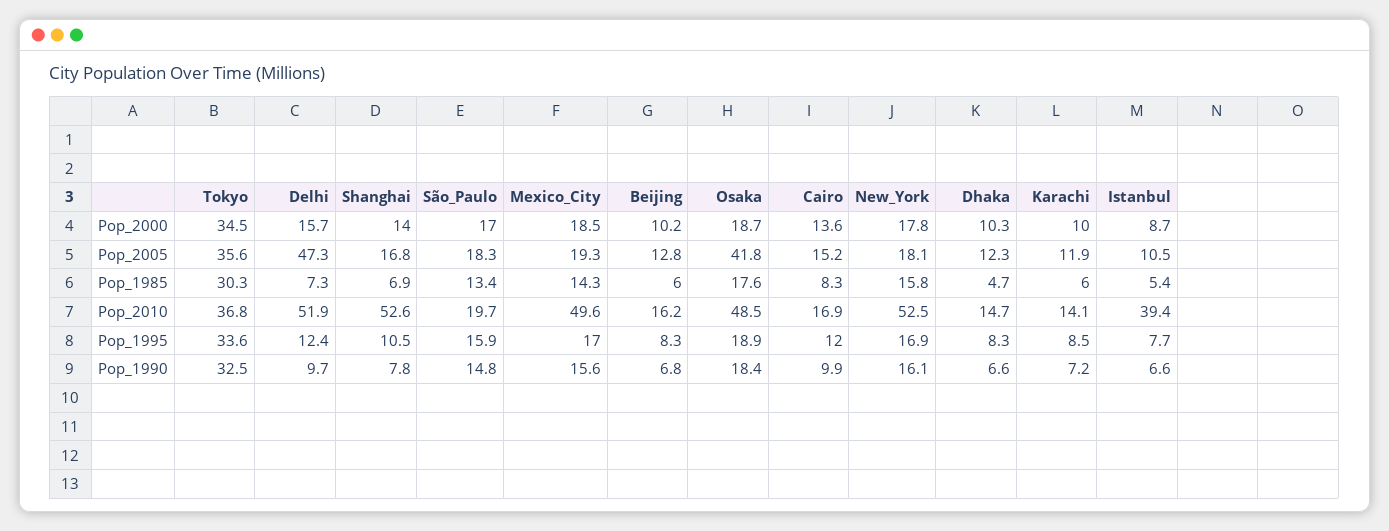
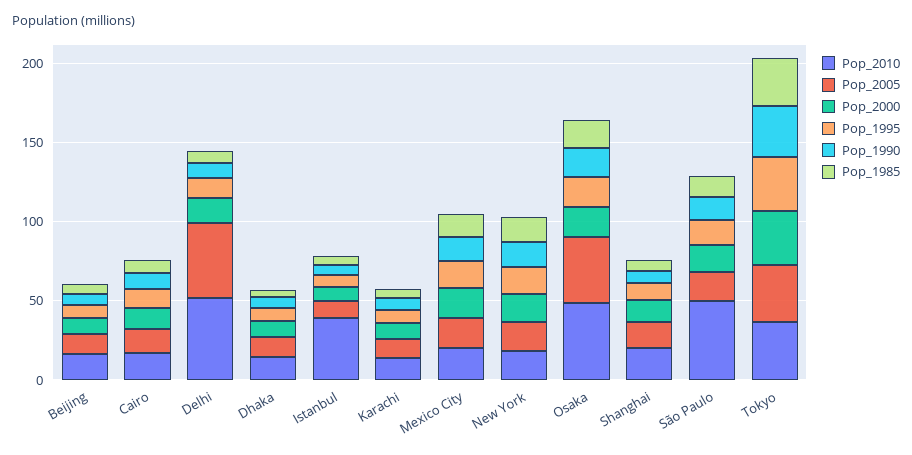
  {
    "Pop_2000": {
      "Tokyo": 34.5,
      "Delhi": 15.7,
      "Shanghai": 14,
      "São_Paulo": 17,
      "Mexico_City": 18.5,
      "Beijing": 10.2,
      "Osaka": 18.7,
      "Cairo": 13.6,
      "New_York": 17.8,
      "Dhaka": 10.3,
      "Karachi": 10,
      "Istanbul": 8.7
    },
    "Pop_2005": {
      "Tokyo": 35.6,
      "Delhi": 47.3,
      "Shanghai": 16.8,
      "São_Paulo": 18.3,
      "Mexico_City": 19.3,
      "Beijing": 12.8,
      "Osaka": 41.8,
      "Cairo": 15.2,
      "New_York": 18.1,
      "Dhaka": 12.3,
      "Karachi": 11.9,
      "Istanbul": 10.5
    },
    "Pop_1985": {
      "Tokyo": 30.3,
      "Delhi": 7.3,
      "Shanghai": 6.9,
      "São_Paulo": 13.4,
      "Mexico_City": 14.3,
      "Beijing": 6,
      "Osaka": 17.6,
      "Cairo": 8.3,
      "New_York": 15.8,
      "Dhaka": 4.7,
      "Karachi": 6,
      "Istanbul": 5.4
    },
    "Pop_2010": {
      "Tokyo": 36.8,
      "Delhi": 51.9,
-     "Shanghai": 52.6,
+     "Shanghai": 20,
-     "São_Paulo": 19.7,
+     "São_Paulo": 50,
-     "Mexico_City": 49.6,
+     "Mexico_City": 20,
      "Beijing": 16.2,
      "Osaka": 48.5,
      "Cairo": 16.9,
-     "New_York": 52.5,
+     "New_York": 20,
      "Dhaka": 14.7,
      "Karachi": 14.1,
      "Istanbul": 39.4
    },
    "Pop_1995": {
      "Tokyo": 33.6,
      "Delhi": 12.4,
      "Shanghai": 10.5,
      "São_Paulo": 15.9,
      "Mexico_City": 17,
      "Beijing": 8.3,
      "Osaka": 18.9,
      "Cairo": 12,
      "New_York": 16.9,
      "Dhaka": 8.3,
      "Karachi": 8.5,
      "Istanbul": 7.7
    },
    "Pop_1990": {
      "Tokyo": 32.5,
      "Delhi": 9.7,
      "Shanghai": 7.8,
      "São_Paulo": 14.8,
      "Mexico_City": 15.6,
      "Beijing": 6.8,
      "Osaka": 18.4,
      "Cairo": 9.9,
      "New_York": 16.1,
      "Dhaka": 6.6,
      "Karachi": 7.2,
      "Istanbul": 6.6
    }
  }

